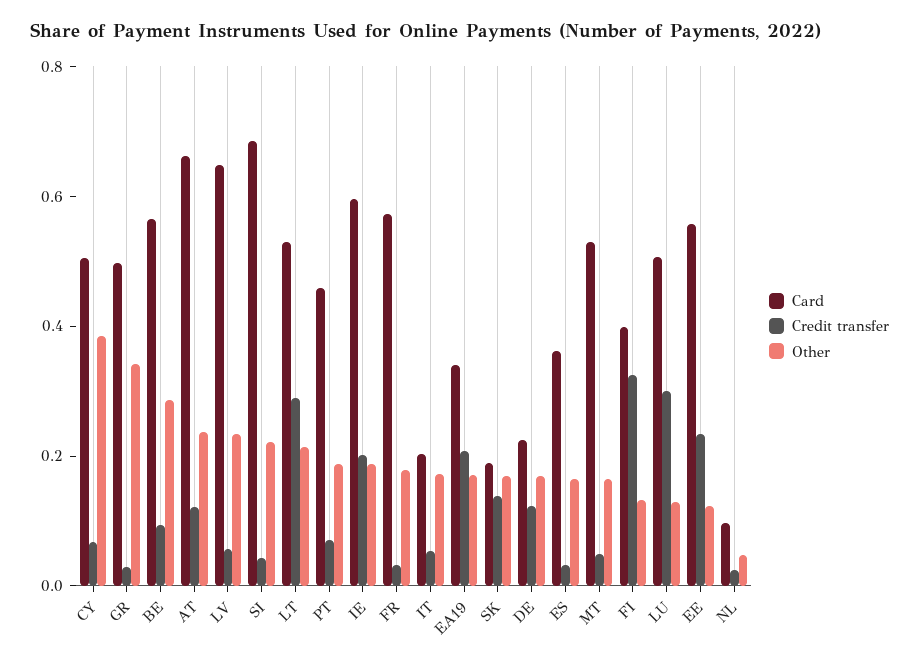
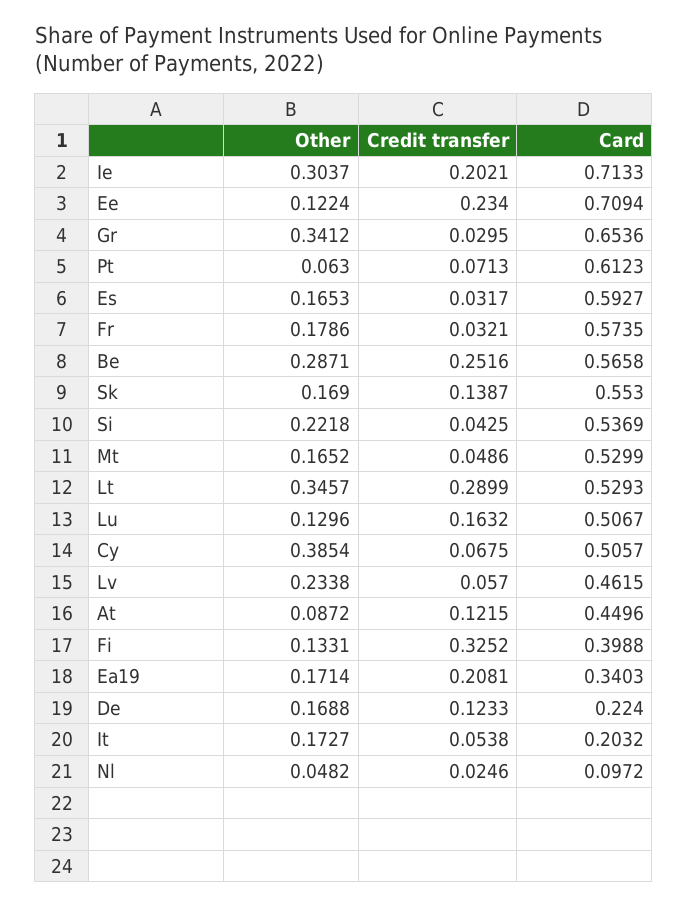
  {
    "Card": {
      "CY": 0.5057,
-     "GR": 0.5,
+     "GR": 0.6536,
      "BE": 0.5658,
-     "AT": 0.65,
+     "AT": 0.4496,
-     "LV": 0.65,
+     "LV": 0.4615,
-     "SI": 0.7,
+     "SI": 0.5369,
      "LT": 0.5293,
-     "PT": 0.45,
+     "PT": 0.6123,
-     "IE": 0.6,
+     "IE": 0.7133,
      "FR": 0.5735,
      "IT": 0.2032,
      "EA19": 0.3403,
-     "SK": 0.2,
+     "SK": 0.553,
      "DE": 0.224,
-     "ES": 0.35,
+     "ES": 0.5927,
      "MT": 0.5299,
      "FI": 0.3988,
      "LU": 0.5067,
-     "EE": 0.55,
+     "EE": 0.7094,
      "NL": 0.0972
    },
    "Credit transfer": {
      "CY": 0.0675,
      "GR": 0.0295,
-     "BE": 0.1,
+     "BE": 0.2516,
      "AT": 0.1215,
      "LV": 0.057,
      "SI": 0.0425,
      "LT": 0.2899,
      "PT": 0.0713,
      "IE": 0.2021,
      "FR": 0.0321,
      "IT": 0.0538,
      "EA19": 0.2081,
      "SK": 0.1387,
      "DE": 0.1233,
      "ES": 0.0317,
      "MT": 0.0486,
      "FI": 0.3252,
-     "LU": 0.3,
+     "LU": 0.1632,
      "EE": 0.234,
      "NL": 0.0246
    },
    "Other": {
      "CY": 0.3854,
      "GR": 0.3412,
      "BE": 0.2871,
-     "AT": 0.25,
+     "AT": 0.0872,
      "LV": 0.2338,
      "SI": 0.2218,
-     "LT": 0.2,
+     "LT": 0.3457,
-     "PT": 0.2,
+     "PT": 0.063,
-     "IE": 0.2,
+     "IE": 0.3037,
      "FR": 0.1786,
      "IT": 0.1727,
      "EA19": 0.1714,
      "SK": 0.169,
      "DE": 0.1688,
      "ES": 0.1653,
      "MT": 0.1652,
      "FI": 0.1331,
      "LU": 0.1296,
      "EE": 0.1224,
      "NL": 0.0482
    }
  }

